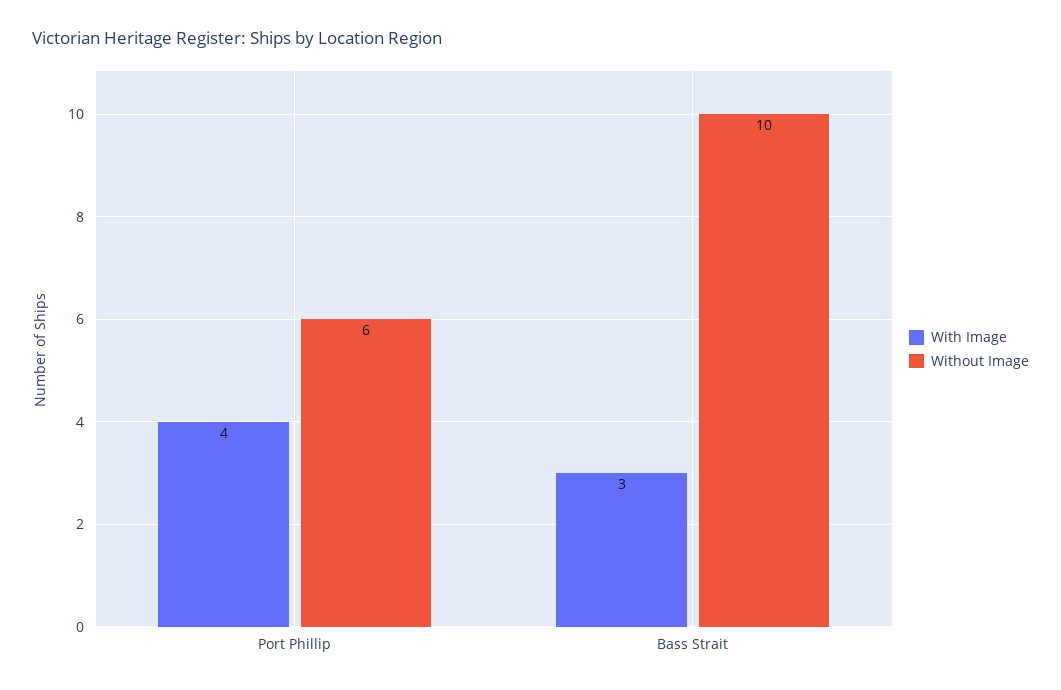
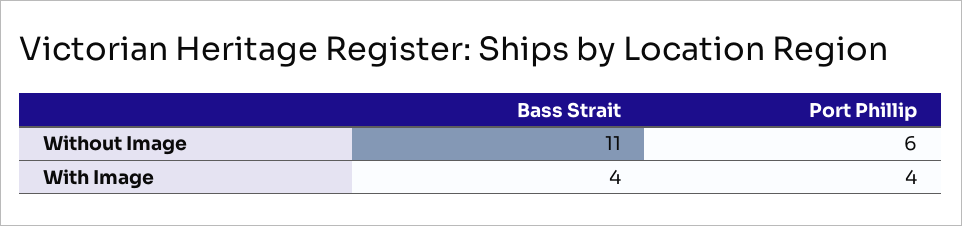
  {
    "With Image": {
      "Port Phillip": 4,
-     "Bass Strait": 3
+     "Bass Strait": 4
    },
    "Without Image": {
      "Port Phillip": 6,
-     "Bass Strait": 10
+     "Bass Strait": 11
    }
  }

